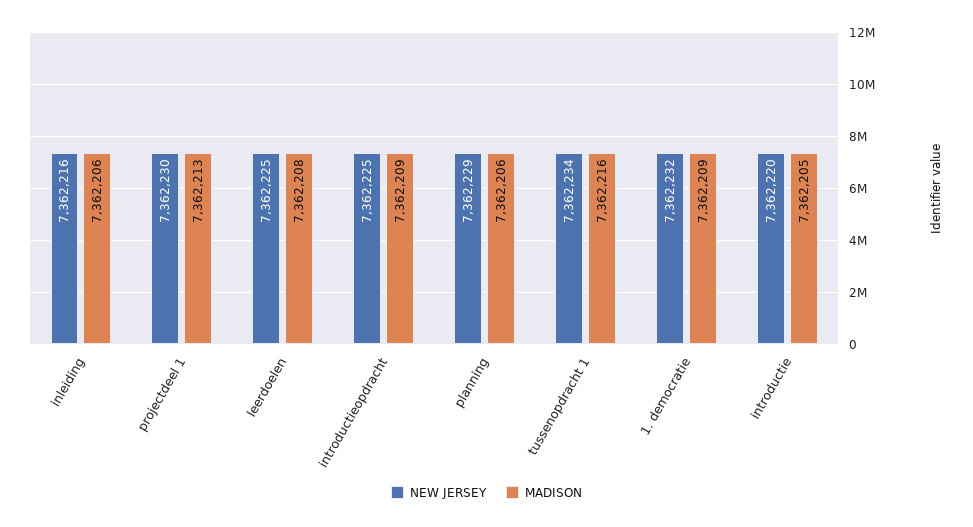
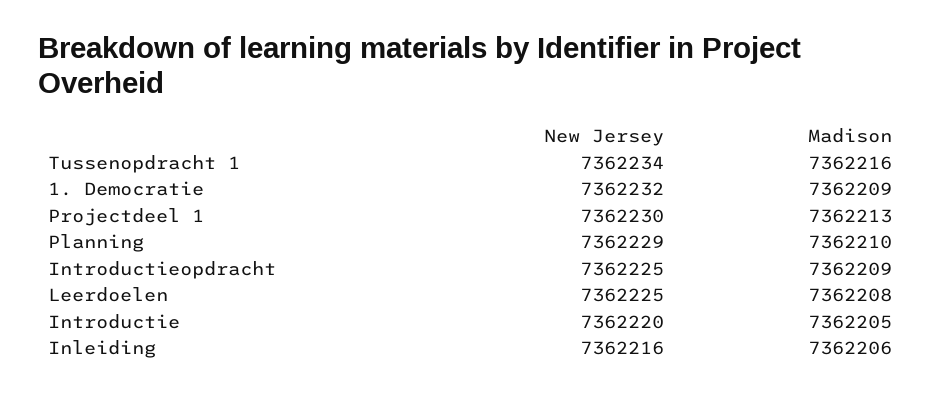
  {
    "NEW JERSEY": {
      "inleiding": 7362216,
      "projectdeel 1": 7362230,
      "leerdoelen": 7362225,
      "introductieopdracht": 7362225,
      "planning": 7362229,
      "tussenopdracht 1": 7362234,
      "1. democratie": 7362232,
      "introductie": 7362220
    },
    "MADISON": {
      "inleiding": 7362206,
      "projectdeel 1": 7362213,
      "leerdoelen": 7362208,
      "introductieopdracht": 7362209,
-     "planning": 7362206,
+     "planning": 7362210,
      "tussenopdracht 1": 7362216,
      "1. democratie": 7362209,
      "introductie": 7362205
    }
  }

